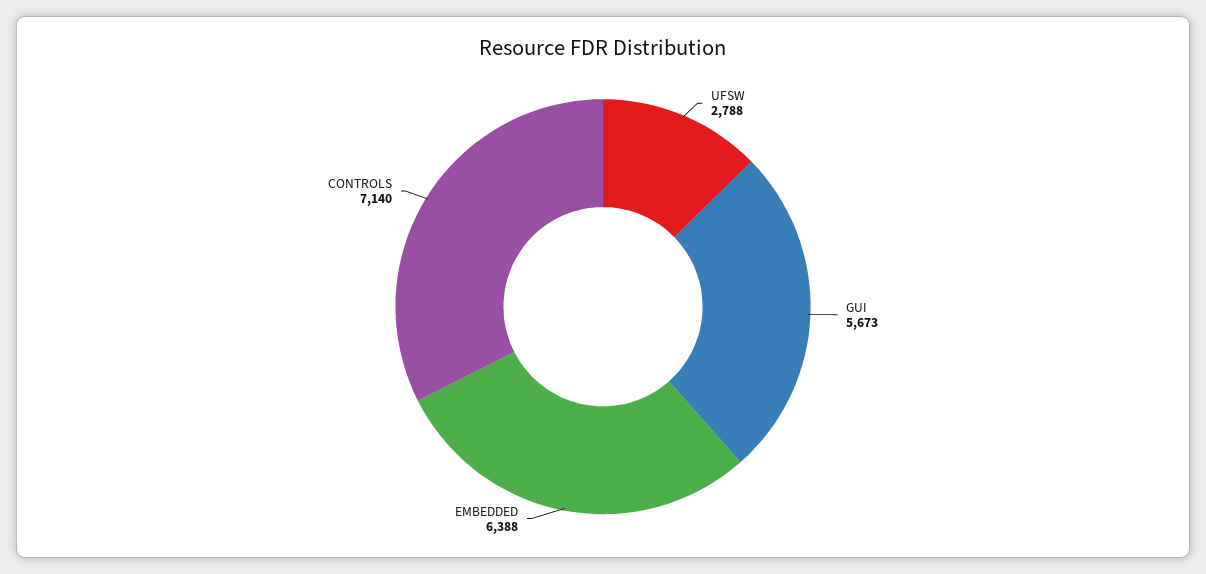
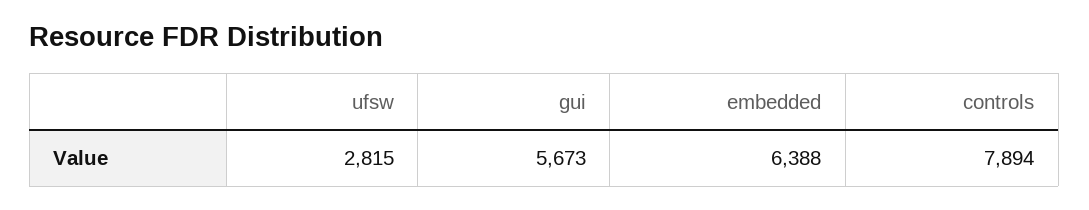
  {
-   "UFSW": 2788,
+   "UFSW": 2815,
    "GUI": 5673,
    "EMBEDDED": 6388,
-   "CONTROLS": 7140
+   "CONTROLS": 7894
  }

